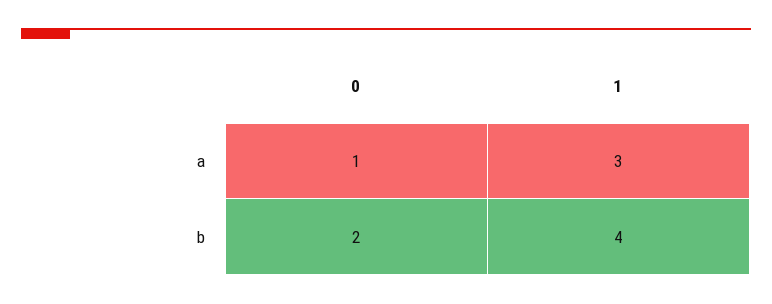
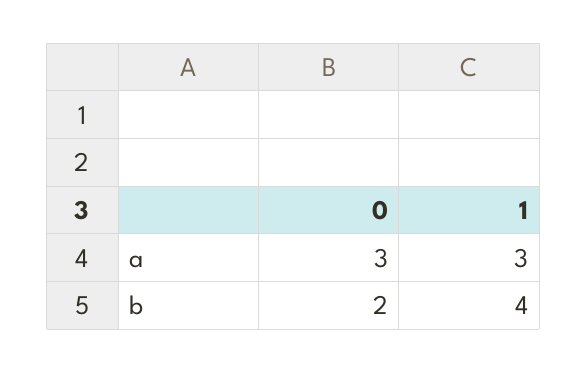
  {
    "0": {
-     "a": 1,
+     "a": 3,
      "b": 2
    },
    "1": {
      "a": 3,
      "b": 4
    }
  }

